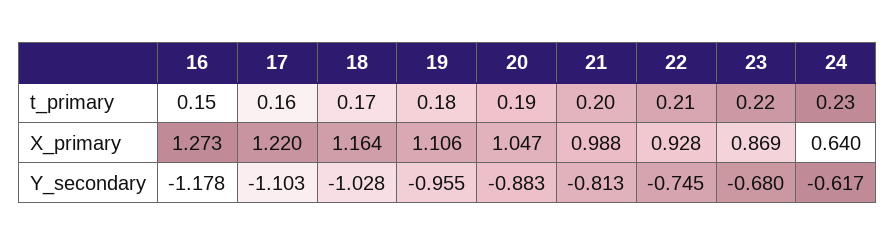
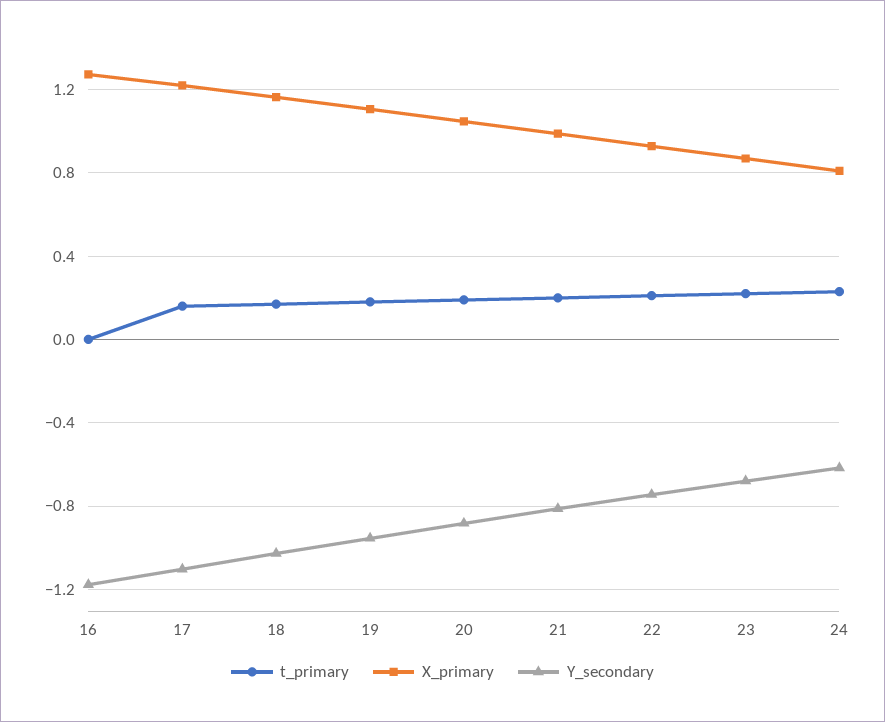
  {
    "t_primary": {
-     "16": 0.15,
+     "16": 0,
      "17": 0.16,
      "18": 0.17,
      "19": 0.18,
      "20": 0.19,
      "21": 0.2,
      "22": 0.21,
      "23": 0.22,
      "24": 0.23
    },
    "X_primary": {
      "16": 1.273,
      "17": 1.22,
      "18": 1.164,
      "19": 1.106,
      "20": 1.047,
      "21": 0.988,
      "22": 0.928,
      "23": 0.869,
-     "24": 0.64
+     "24": 0.8
    },
    "Y_secondary": {
      "16": -1.178,
      "17": -1.103,
      "18": -1.028,
      "19": -0.955,
      "20": -0.883,
      "21": -0.813,
      "22": -0.745,
      "23": -0.68,
      "24": -0.617
    }
  }

